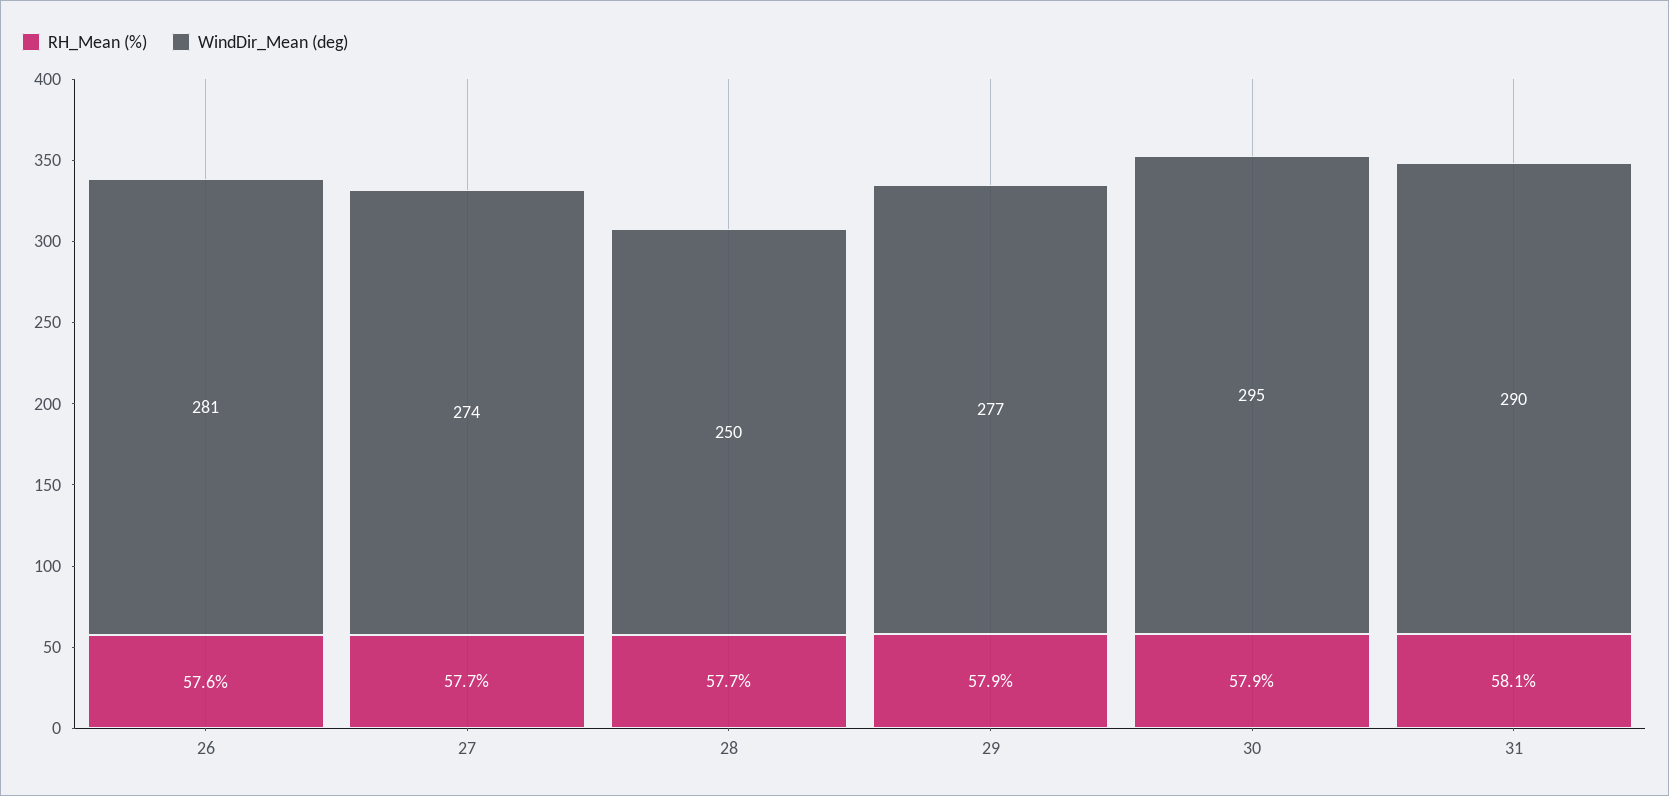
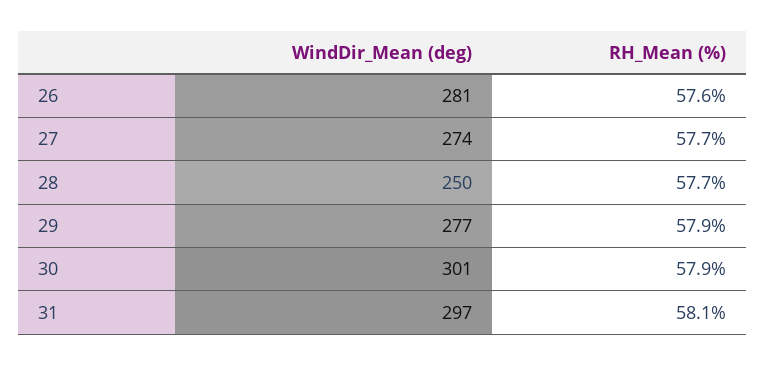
  {
    "RH_Mean (%)": {
      "26": 57.6,
      "27": 57.7,
      "28": 57.7,
      "29": 57.9,
      "30": 57.9,
      "31": 58.1
    },
    "WindDir_Mean (deg)": {
      "26": 281,
      "27": 274,
      "28": 250,
      "29": 277,
-     "30": 295,
+     "30": 301,
-     "31": 290
+     "31": 297
    }
  }

